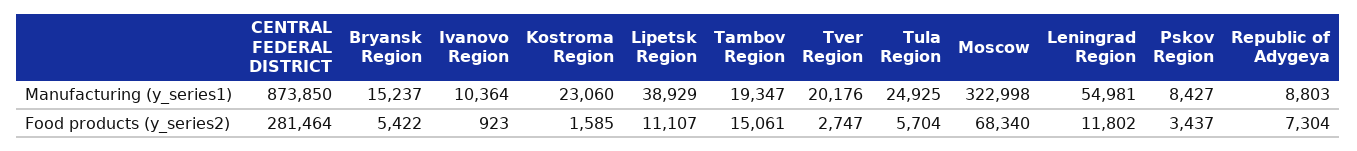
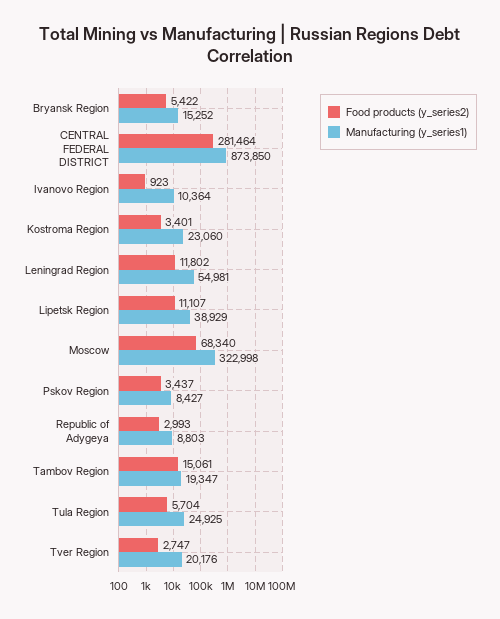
  {
    "Manufacturing (y_series1)": {
      "CENTRAL FEDERAL DISTRICT": 873850,
-     "Bryansk Region": 15237,
+     "Bryansk Region": 15252,
      "Ivanovo Region": 10364,
      "Kostroma Region": 23060,
      "Lipetsk Region": 38929,
      "Tambov Region": 19347,
      "Tver Region": 20176,
      "Tula Region": 24925,
      "Moscow": 322998,
      "Leningrad Region": 54981,
      "Pskov Region": 8427,
      "Republic of Adygeya": 8803
    },
    "Food products (y_series2)": {
      "CENTRAL FEDERAL DISTRICT": 281464,
      "Bryansk Region": 5422,
      "Ivanovo Region": 923,
-     "Kostroma Region": 1585,
+     "Kostroma Region": 3401,
      "Lipetsk Region": 11107,
      "Tambov Region": 15061,
      "Tver Region": 2747,
      "Tula Region": 5704,
      "Moscow": 68340,
      "Leningrad Region": 11802,
      "Pskov Region": 3437,
-     "Republic of Adygeya": 7304
+     "Republic of Adygeya": 2993
    }
  }

